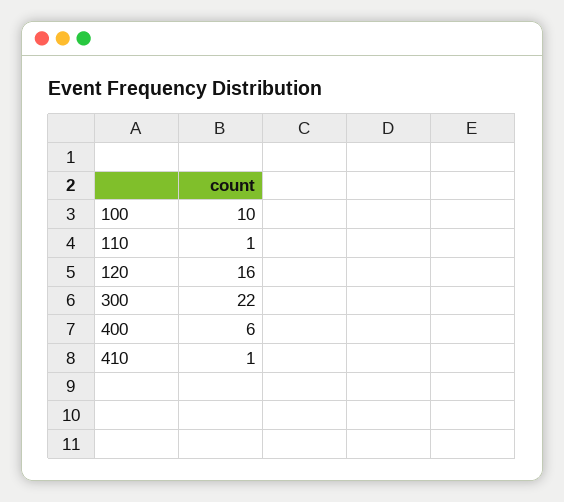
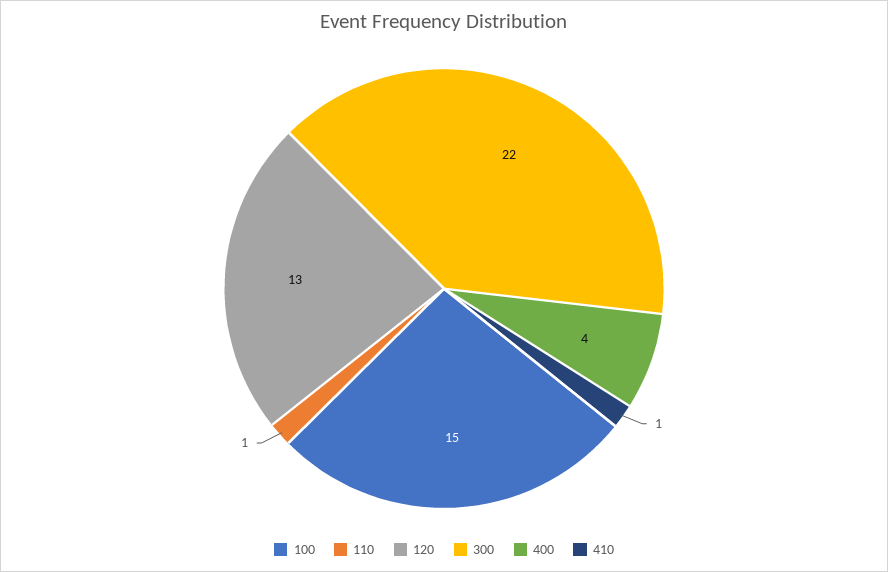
  {
-   "100": 10,
+   "100": 15,
    "110": 1,
-   "120": 16,
+   "120": 13,
    "300": 22,
-   "400": 6,
+   "400": 4,
    "410": 1
  }

